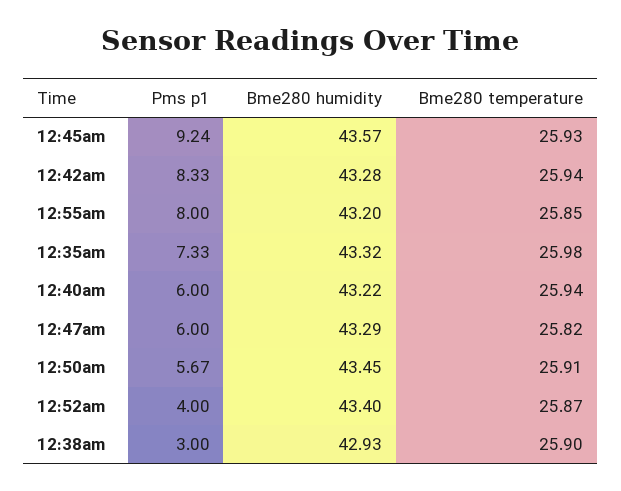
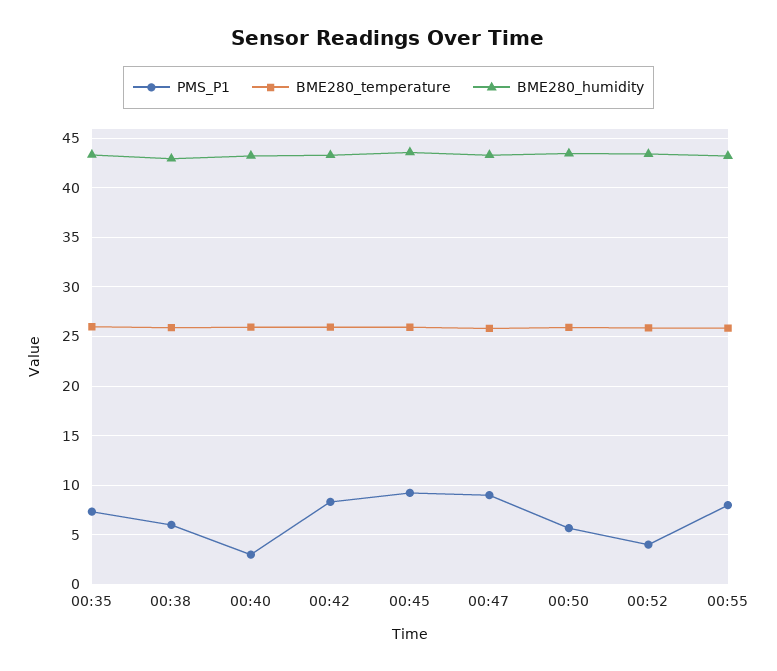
  {
    "Pms p1": {
      "12:45am": 9.24,
      "12:42am": 8.33,
      "12:55am": 8,
      "12:35am": 7.33,
-     "12:40am": 6,
+     "12:40am": 3,
-     "12:47am": 6,
+     "12:47am": 9,
      "12:50am": 5.67,
      "12:52am": 4,
-     "12:38am": 3
+     "12:38am": 6
    },
    "Bme280 humidity": {
      "12:45am": 43.57,
      "12:42am": 43.28,
      "12:55am": 43.2,
      "12:35am": 43.32,
      "12:40am": 43.22,
      "12:47am": 43.29,
      "12:50am": 43.45,
      "12:52am": 43.4,
      "12:38am": 42.93
    },
    "Bme280 temperature": {
      "12:45am": 25.93,
      "12:42am": 25.94,
      "12:55am": 25.85,
      "12:35am": 25.98,
      "12:40am": 25.94,
      "12:47am": 25.82,
      "12:50am": 25.91,
      "12:52am": 25.87,
      "12:38am": 25.9
    }
  }

